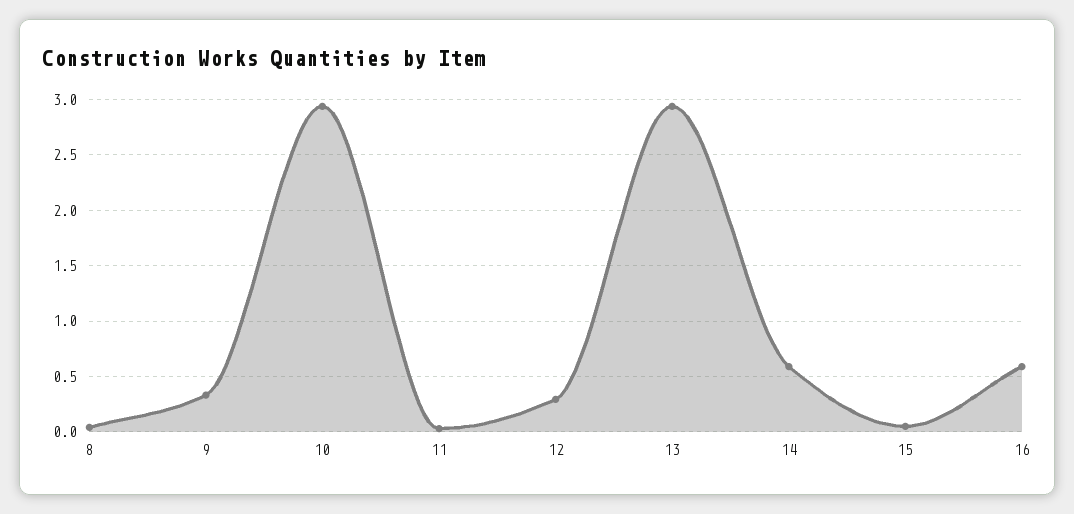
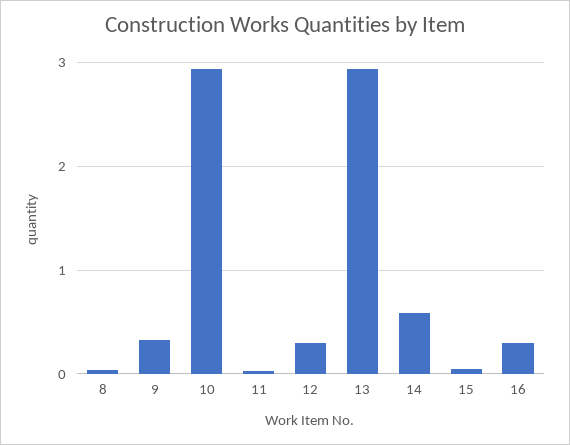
  {
    "8": 0,
    "9": 0.3,
    "10": 2.9,
    "11": 0,
    "12": 0.3,
    "13": 2.9,
    "14": 0.6,
    "15": 0.1,
-   "16": 0.6
+   "16": 0.3
  }

